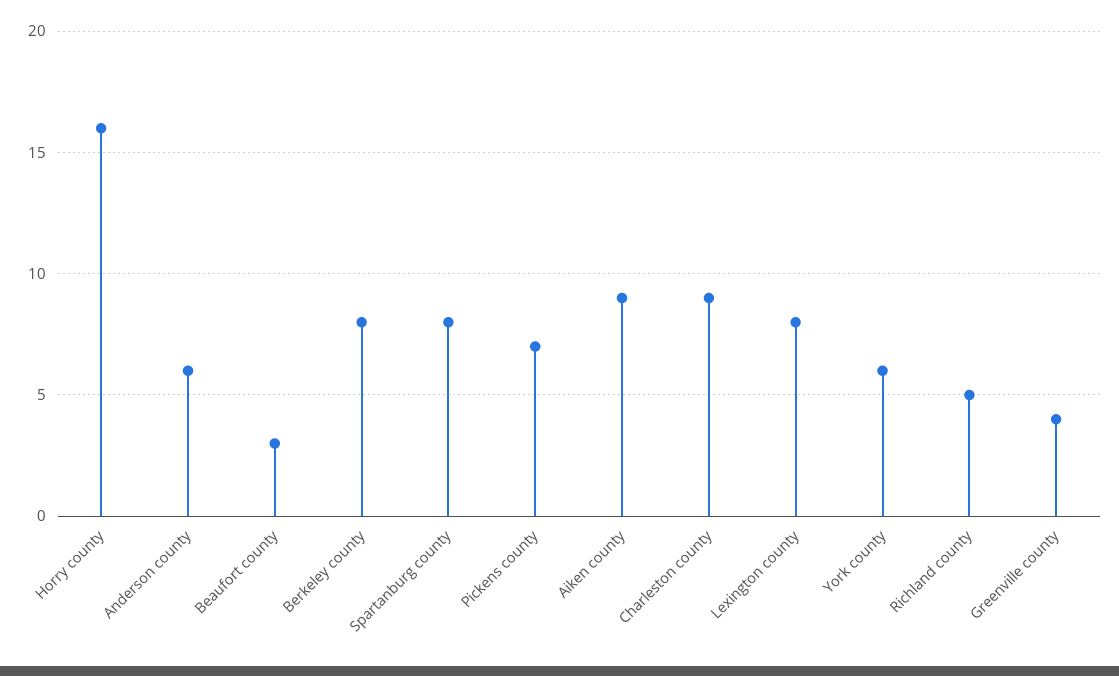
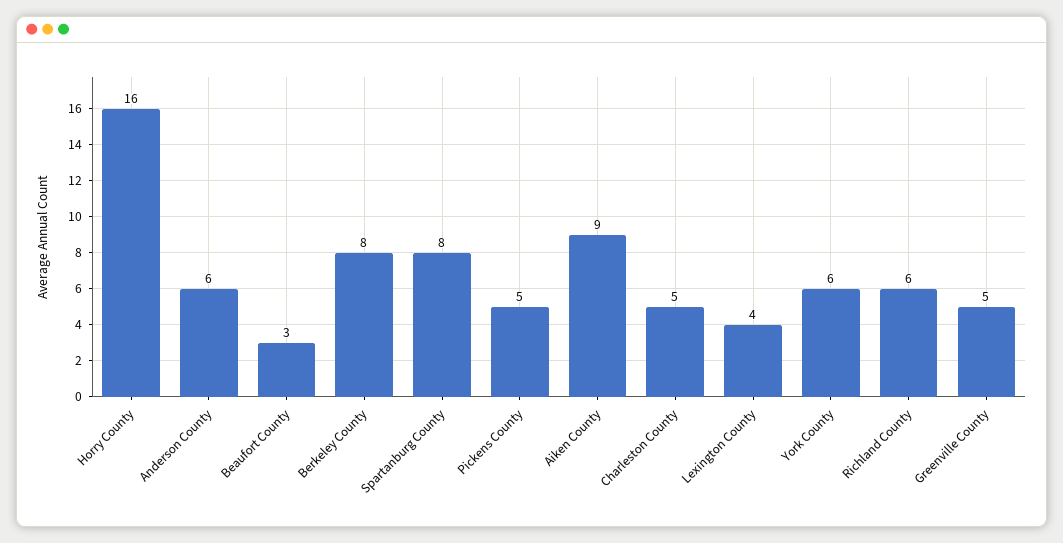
  {
    "Horry county": 16,
    "Anderson county": 6,
    "Beaufort county": 3,
    "Berkeley county": 8,
    "Spartanburg county": 8,
-   "Pickens county": 7,
+   "Pickens county": 5,
    "Aiken county": 9,
-   "Charleston county": 9,
+   "Charleston county": 5,
-   "Lexington county": 8,
+   "Lexington county": 4,
    "York county": 6,
-   "Richland county": 5,
+   "Richland county": 6,
-   "Greenville county": 4
+   "Greenville county": 5
  }

